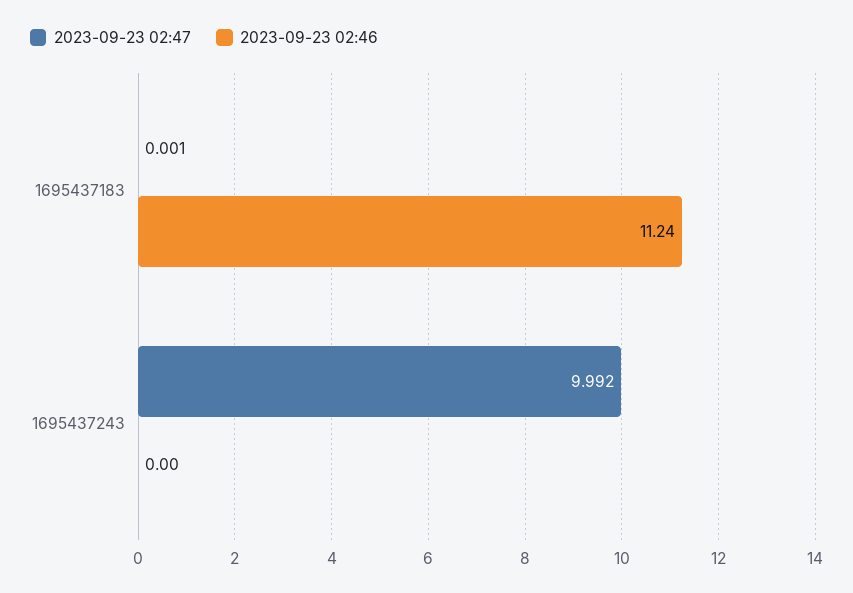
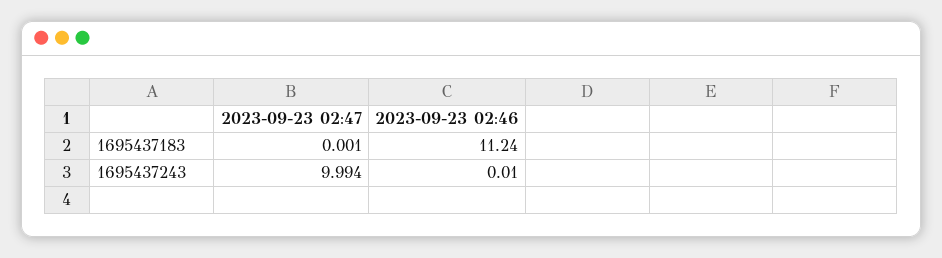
  {
    "2023-09-23 02:47": {
      "1695437183": 0.001,
-     "1695437243": 9.992
+     "1695437243": 9.994
    },
    "2023-09-23 02:46": {
      "1695437183": 11.24,
-     "1695437243": 0
+     "1695437243": 0.01
    }
  }

